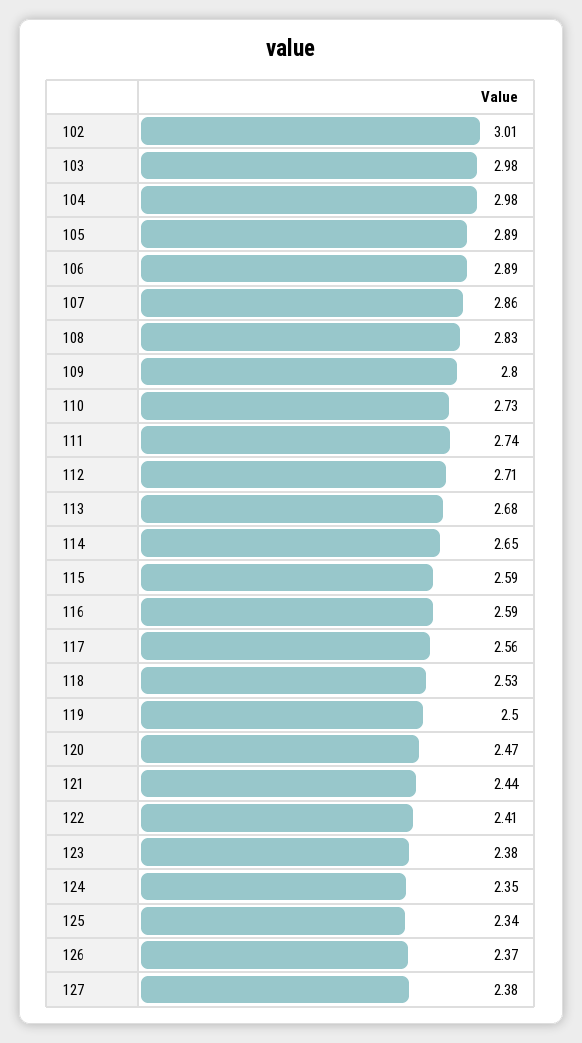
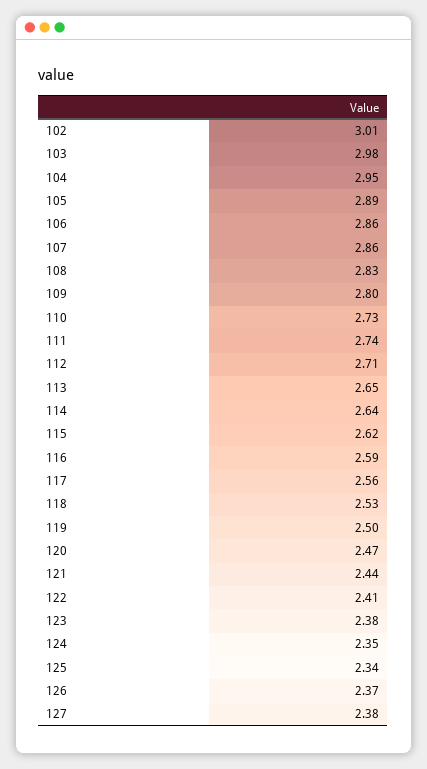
  {
    "102": 3.01,
    "103": 2.98,
-   "104": 2.98,
+   "104": 2.95,
    "105": 2.89,
-   "106": 2.89,
+   "106": 2.86,
    "107": 2.86,
    "108": 2.83,
    "109": 2.8,
    "110": 2.73,
    "111": 2.74,
    "112": 2.71,
-   "113": 2.68,
+   "113": 2.65,
-   "114": 2.65,
+   "114": 2.64,
-   "115": 2.59,
+   "115": 2.62,
    "116": 2.59,
    "117": 2.56,
    "118": 2.53,
    "119": 2.5,
    "120": 2.47,
    "121": 2.44,
    "122": 2.41,
    "123": 2.38,
    "124": 2.35,
    "125": 2.34,
    "126": 2.37,
    "127": 2.38
  }

